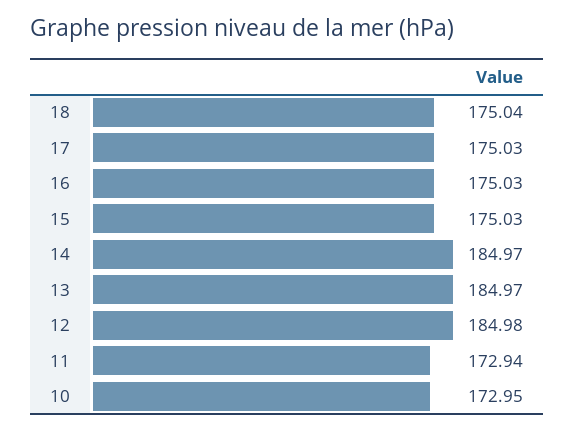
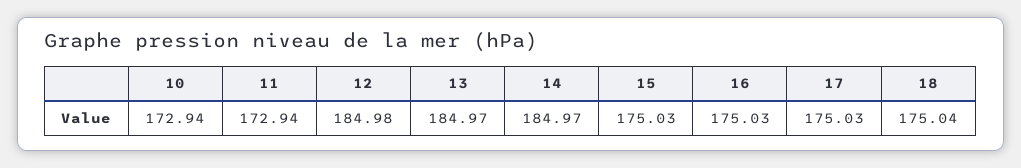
  {
    "18": 175.04,
    "17": 175.03,
    "16": 175.03,
    "15": 175.03,
    "14": 184.97,
    "13": 184.97,
    "12": 184.98,
    "11": 172.94,
-   "10": 172.95
+   "10": 172.94
  }

